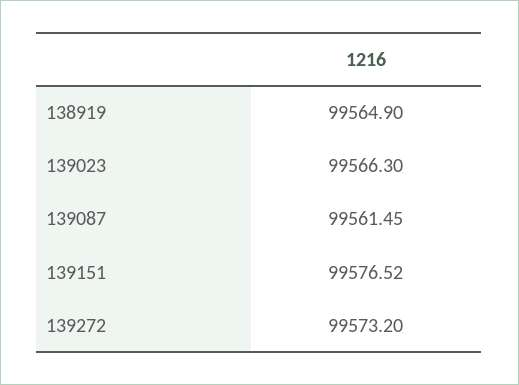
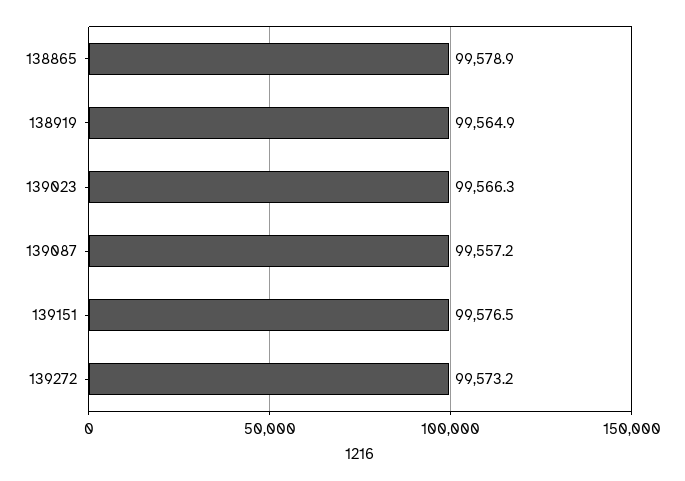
  {
    "138919": 99564.9,
    "139023": 99566.3,
-   "139087": 99561.45,
+   "139087": 99557.2,
    "139151": 99576.52,
-   "139272": 99573.2
+   "139272": 99573.2,
+   "138865": 99578.9
  }

